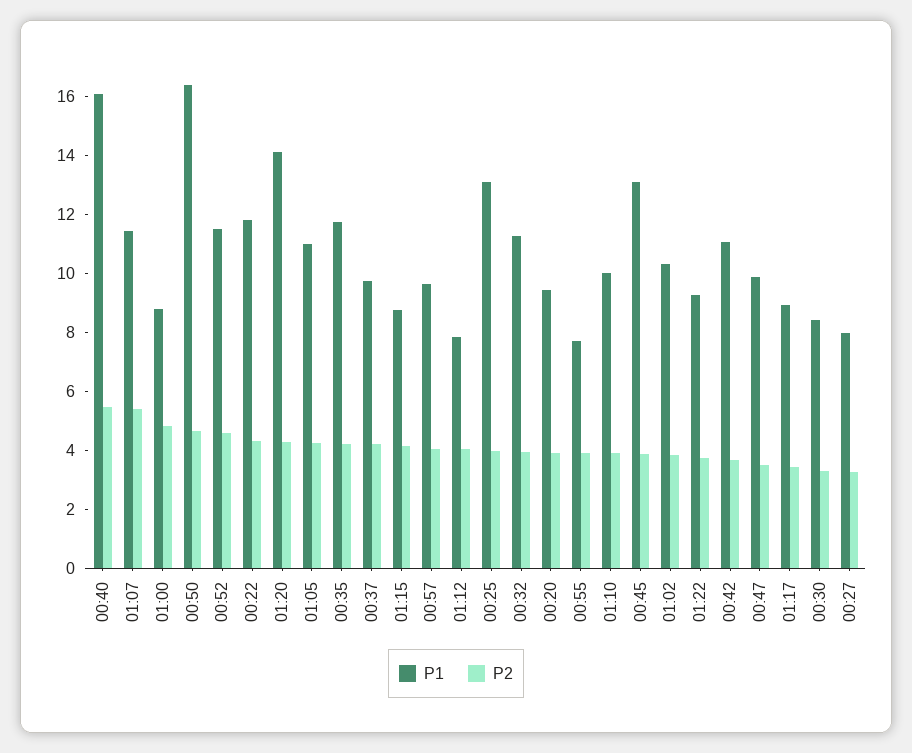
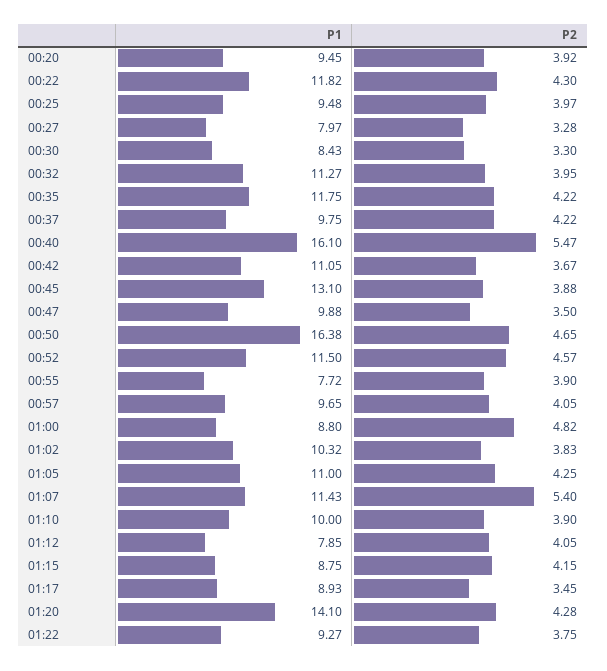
  {
    "P1": {
      "00:40": 16.1,
      "01:07": 11.43,
      "01:00": 8.8,
      "00:50": 16.38,
      "00:52": 11.5,
      "00:22": 11.82,
      "01:20": 14.1,
      "01:05": 11,
      "00:35": 11.75,
      "00:37": 9.75,
      "01:15": 8.75,
      "00:57": 9.65,
      "01:12": 7.85,
-     "00:25": 13,
+     "00:25": 9.48,
      "00:32": 11.27,
      "00:20": 9.45,
      "00:55": 7.72,
      "01:10": 10,
      "00:45": 13.1,
      "01:02": 10.32,
      "01:22": 9.27,
      "00:42": 11.05,
      "00:47": 9.88,
      "01:17": 8.93,
      "00:30": 8.43,
      "00:27": 7.97
    },
    "P2": {
      "00:40": 5.47,
      "01:07": 5.4,
      "01:00": 4.82,
      "00:50": 4.65,
      "00:52": 4.57,
      "00:22": 4.3,
      "01:20": 4.28,
      "01:05": 4.25,
      "00:35": 4.22,
      "00:37": 4.22,
      "01:15": 4.15,
      "00:57": 4.05,
      "01:12": 4.05,
      "00:25": 3.97,
      "00:32": 3.95,
      "00:20": 3.92,
      "00:55": 3.9,
      "01:10": 3.9,
      "00:45": 3.88,
      "01:02": 3.83,
      "01:22": 3.75,
      "00:42": 3.67,
      "00:47": 3.5,
      "01:17": 3.45,
      "00:30": 3.3,
      "00:27": 3.28
    }
  }

